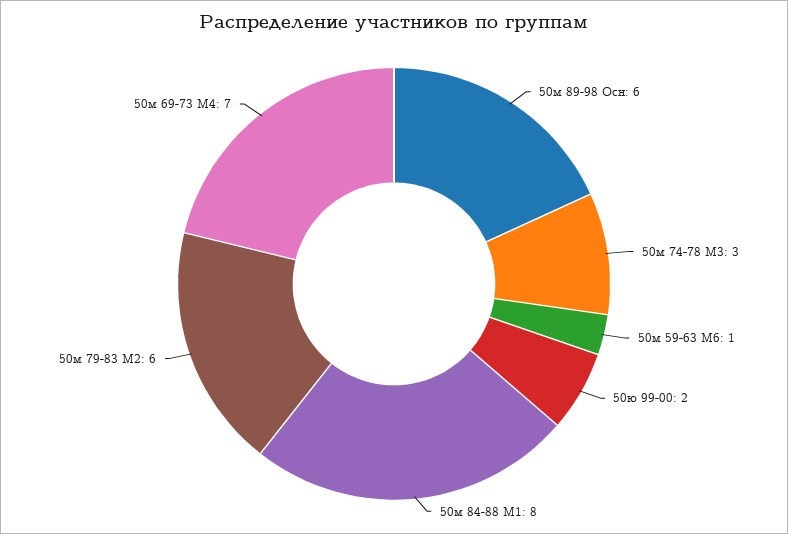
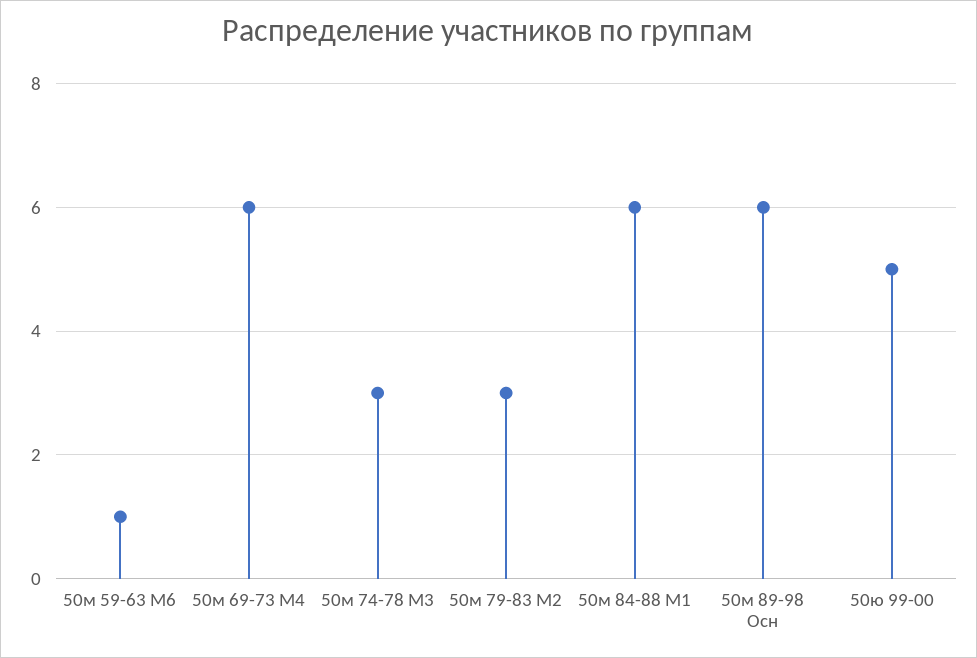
  {
    "50м 89-98 Осн": 6,
    "50м 74-78 М3": 3,
    "50м 59-63 М6": 1,
-   "50ю 99-00": 2,
+   "50ю 99-00": 5,
-   "50м 84-88 М1": 8,
+   "50м 84-88 М1": 6,
-   "50м 79-83 М2": 6,
+   "50м 79-83 М2": 3,
-   "50м 69-73 М4": 7
+   "50м 69-73 М4": 6
  }

